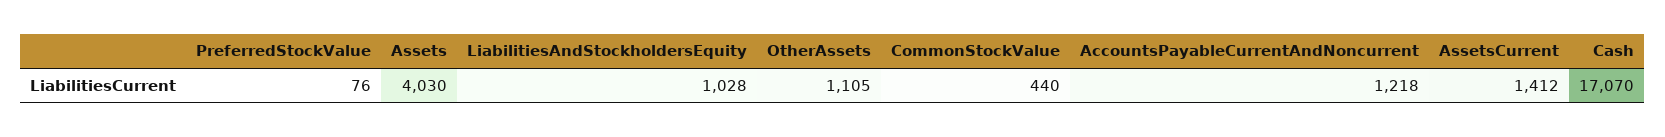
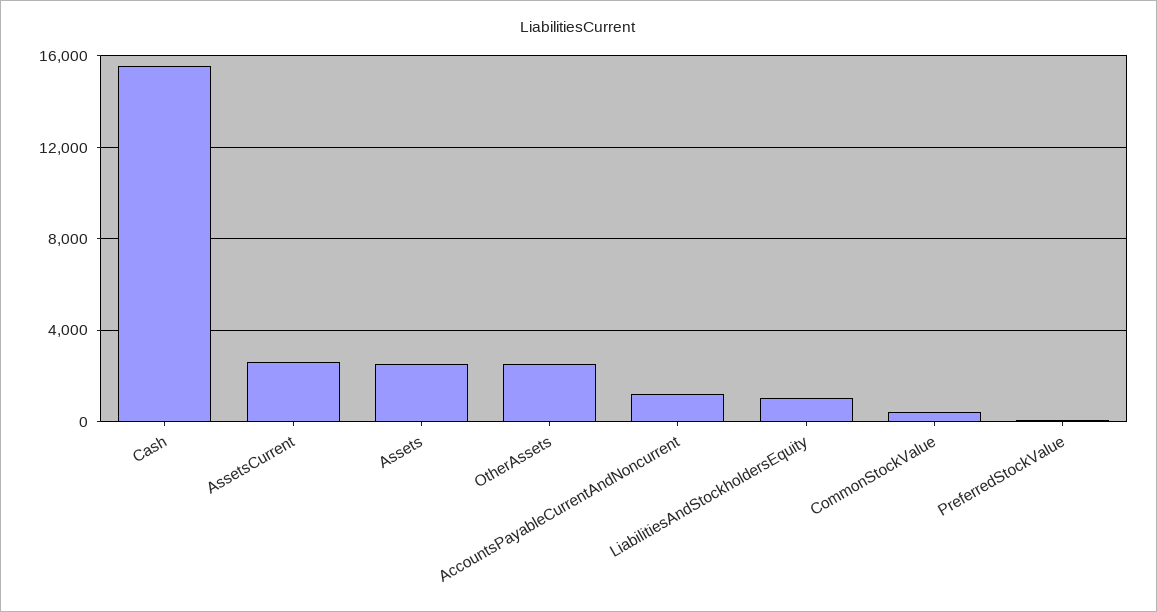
  {
    "PreferredStockValue": 76,
-   "Assets": 4030,
+   "Assets": 2500,
    "LiabilitiesAndStockholdersEquity": 1028,
-   "OtherAssets": 1105,
+   "OtherAssets": 2500,
    "CommonStockValue": 440,
    "AccountsPayableCurrentAndNoncurrent": 1218,
-   "AssetsCurrent": 1412,
+   "AssetsCurrent": 2500,
-   "Cash": 17070
+   "Cash": 15500
  }

